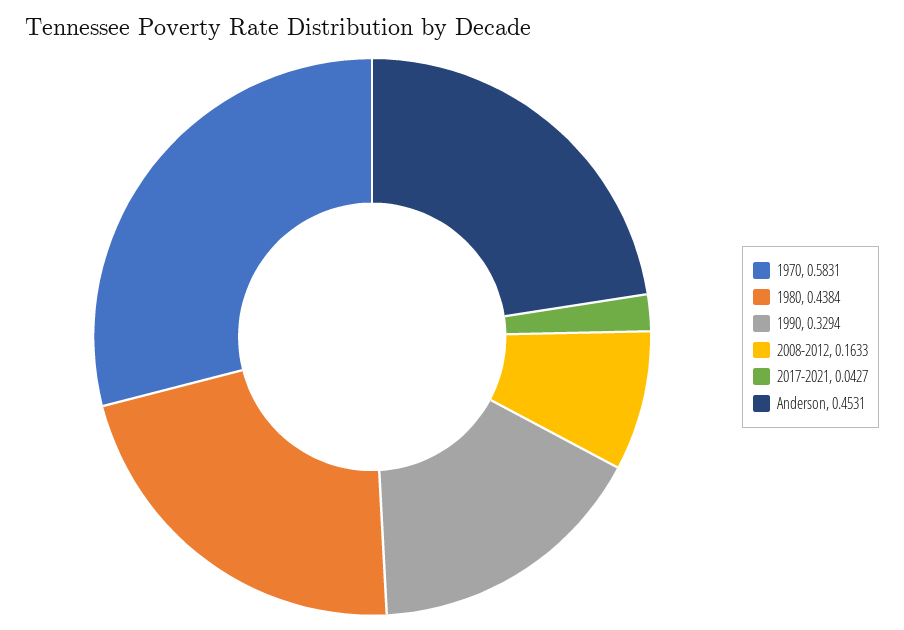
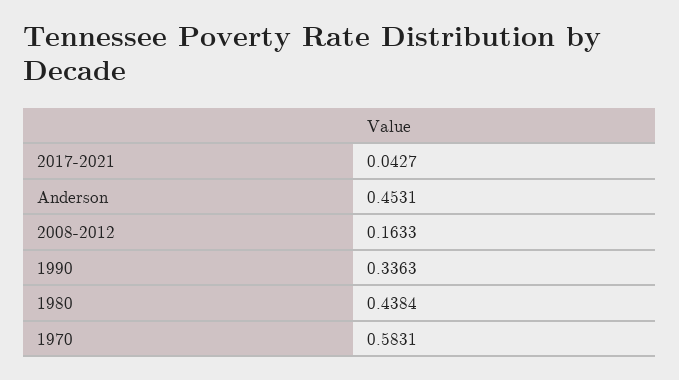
  {
    "1970": 0.5831,
    "1980": 0.4384,
-   "1990": 0.3294,
+   "1990": 0.3363,
    "2008-2012": 0.1633,
    "2017-2021": 0.0427,
    "Anderson": 0.4531
  }

